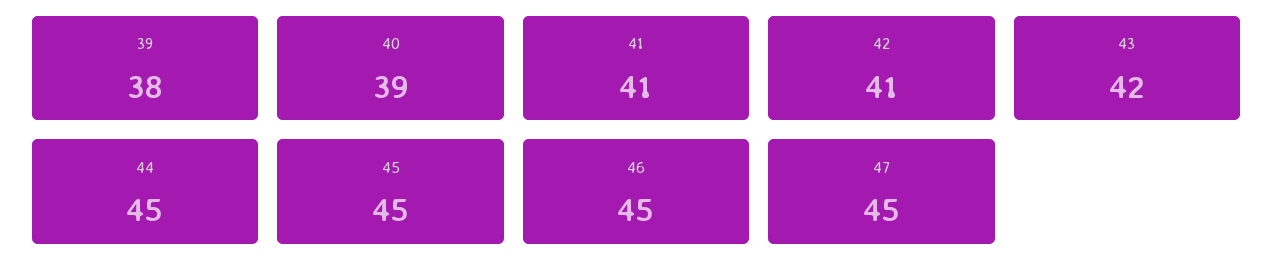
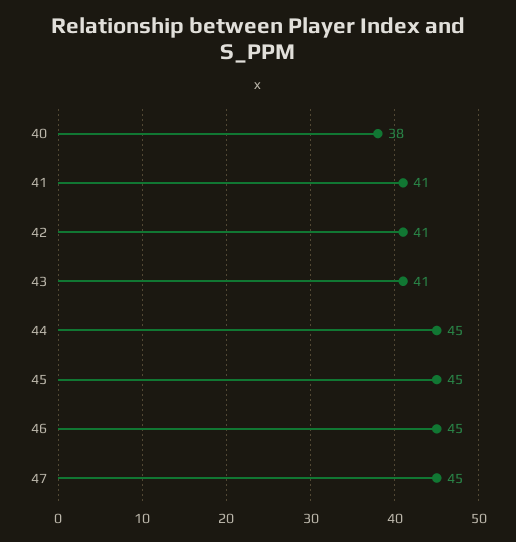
  {
-   "39": 38,
-   "40": 39,
+   "40": 38,
    "41": 41,
    "42": 41,
-   "43": 42,
+   "43": 41,
    "44": 45,
    "45": 45,
    "46": 45,
    "47": 45
  }

